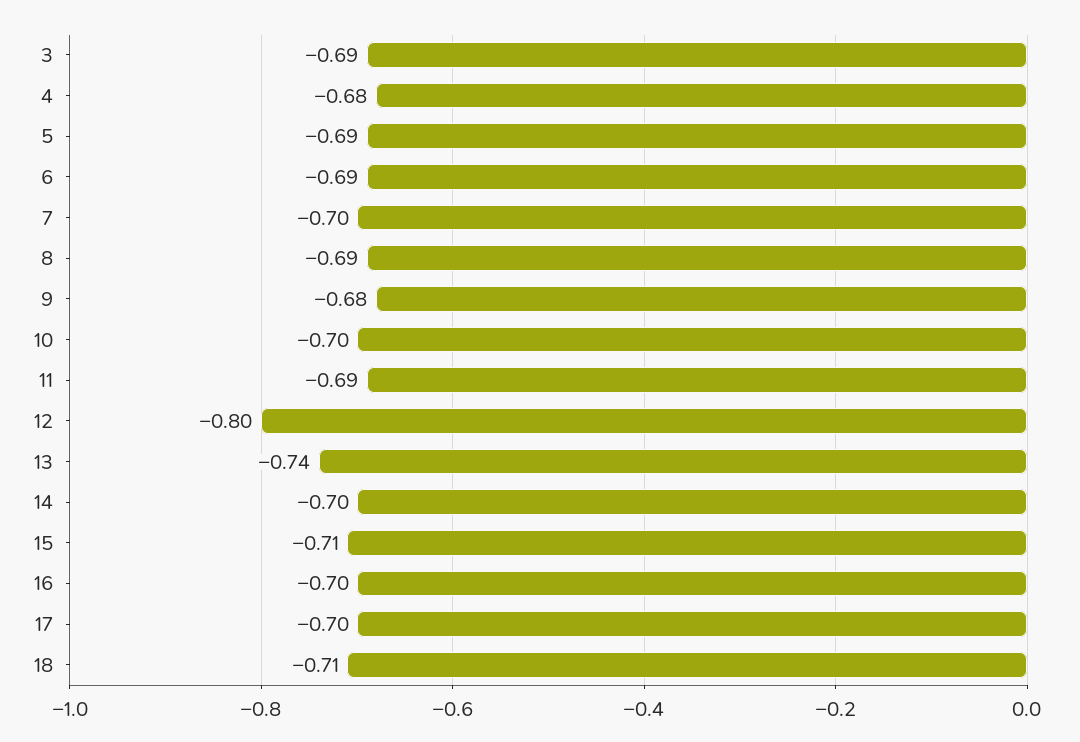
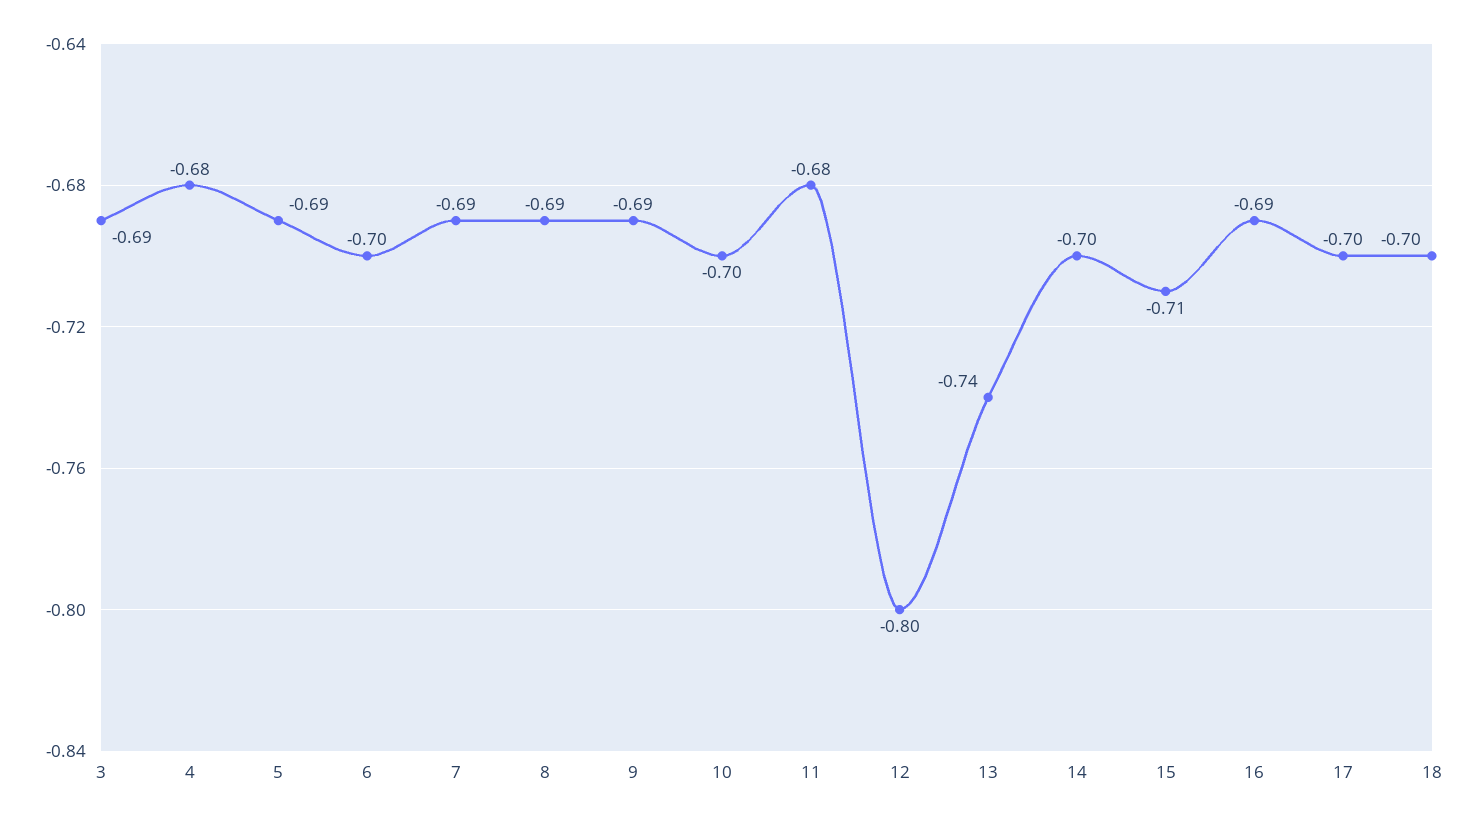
  {
    "3": -0.69,
    "4": -0.68,
    "5": -0.69,
-   "6": -0.69,
+   "6": -0.7,
-   "7": -0.7,
+   "7": -0.69,
    "8": -0.69,
-   "9": -0.68,
+   "9": -0.69,
    "10": -0.7,
-   "11": -0.69,
+   "11": -0.68,
    "12": -0.8,
    "13": -0.74,
    "14": -0.7,
    "15": -0.71,
-   "16": -0.7,
+   "16": -0.69,
    "17": -0.7,
-   "18": -0.71
+   "18": -0.7
  }

